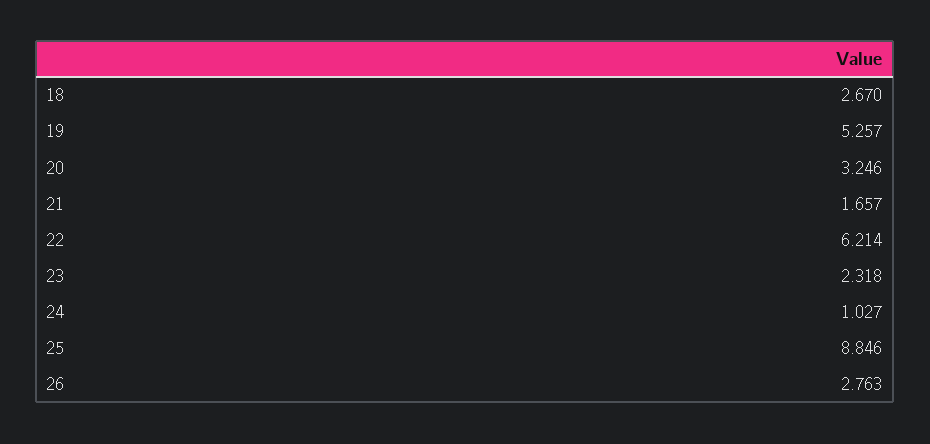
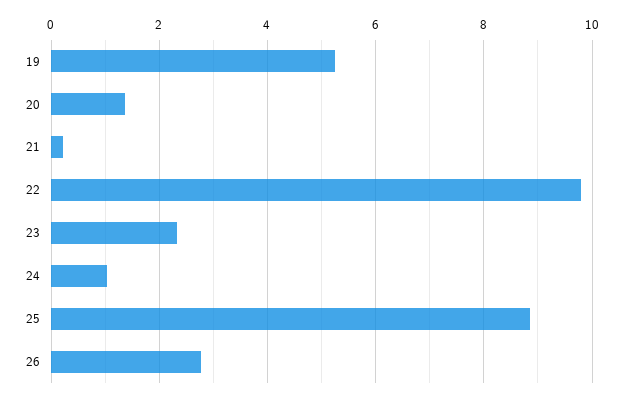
  {
-   "18": 2.67,
    "19": 5.257,
-   "20": 3.246,
+   "20": 1.4,
-   "21": 1.657,
+   "21": 0.2,
-   "22": 6.214,
+   "22": 9.8,
    "23": 2.318,
    "24": 1.027,
    "25": 8.846,
    "26": 2.763
  }

